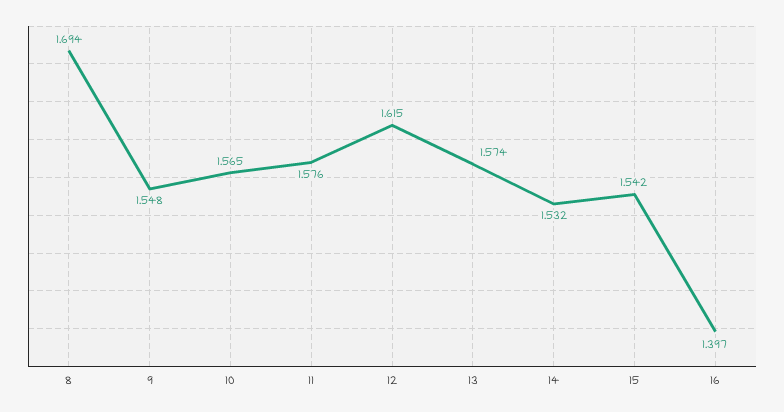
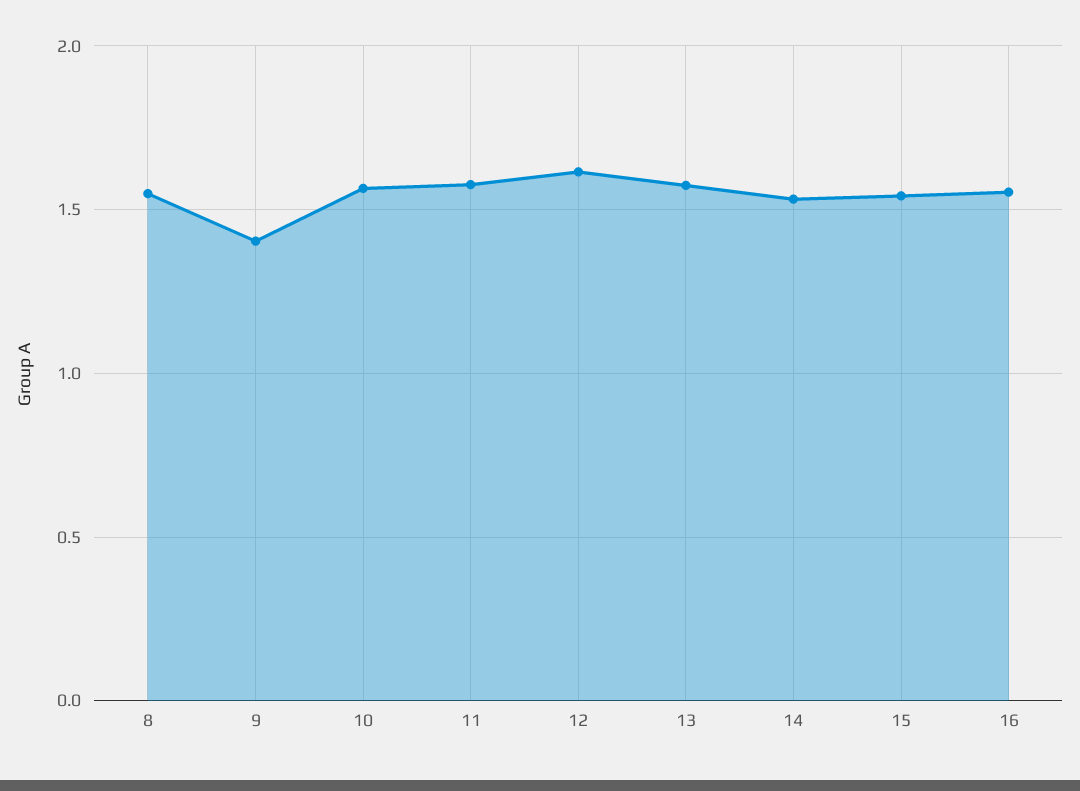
  {
-   "8": 1.694,
+   "8": 1.55,
-   "9": 1.548,
+   "9": 1.4,
    "10": 1.565,
    "11": 1.576,
    "12": 1.615,
    "13": 1.574,
    "14": 1.532,
    "15": 1.542,
-   "16": 1.397
+   "16": 1.55
  }

